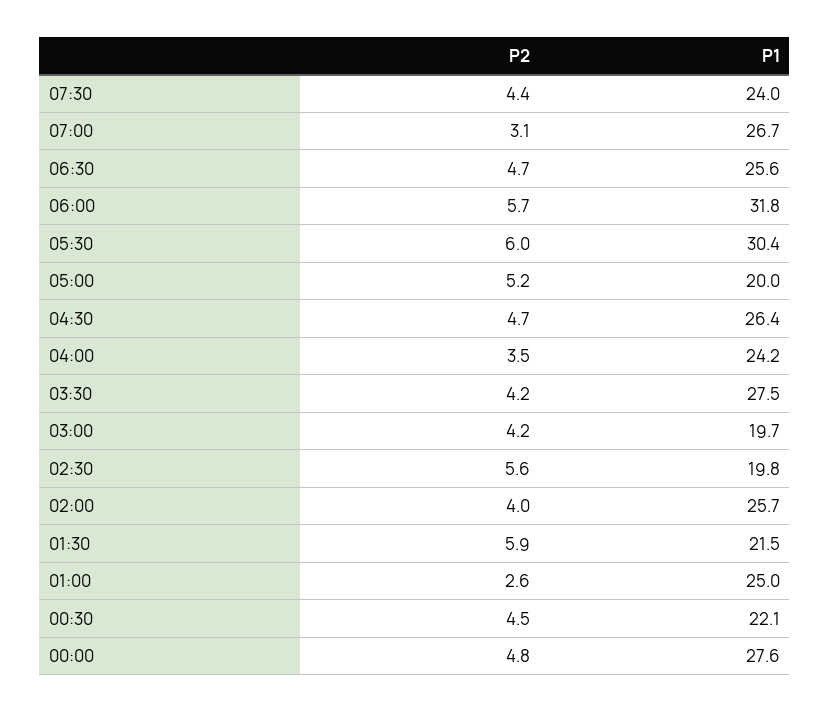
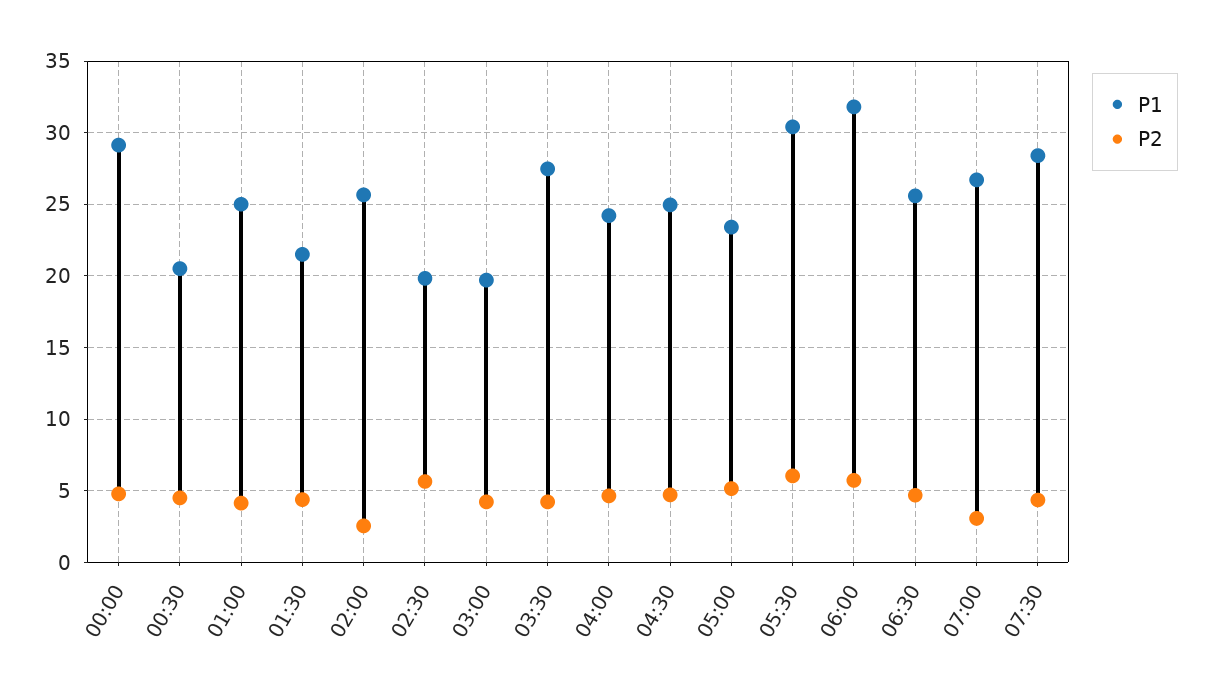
  {
    "P2": {
      "07:30": 4.4,
      "07:00": 3.1,
      "06:30": 4.7,
      "06:00": 5.7,
      "05:30": 6,
      "05:00": 5.2,
      "04:30": 4.7,
-     "04:00": 3.5,
+     "04:00": 4.5,
      "03:30": 4.2,
      "03:00": 4.2,
      "02:30": 5.6,
-     "02:00": 4,
+     "02:00": 2.5,
-     "01:30": 5.9,
+     "01:30": 4.5,
-     "01:00": 2.6,
+     "01:00": 4,
      "00:30": 4.5,
      "00:00": 4.8
    },
    "P1": {
-     "07:30": 24,
+     "07:30": 28.5,
      "07:00": 26.7,
      "06:30": 25.6,
      "06:00": 31.8,
      "05:30": 30.4,
-     "05:00": 20,
+     "05:00": 23.5,
-     "04:30": 26.4,
+     "04:30": 25,
      "04:00": 24.2,
      "03:30": 27.5,
      "03:00": 19.7,
      "02:30": 19.8,
      "02:00": 25.7,
      "01:30": 21.5,
      "01:00": 25,
-     "00:30": 22.1,
+     "00:30": 20.5,
-     "00:00": 27.6
+     "00:00": 29
    }
  }

